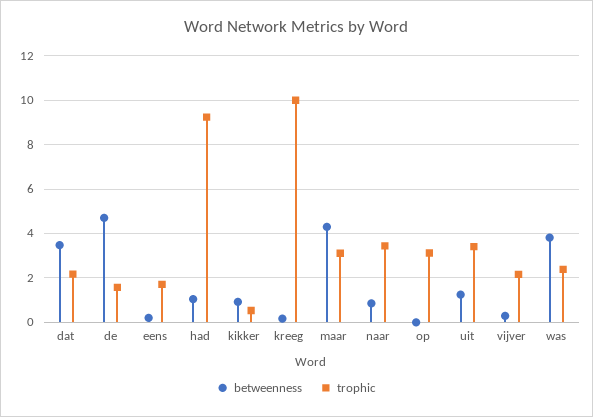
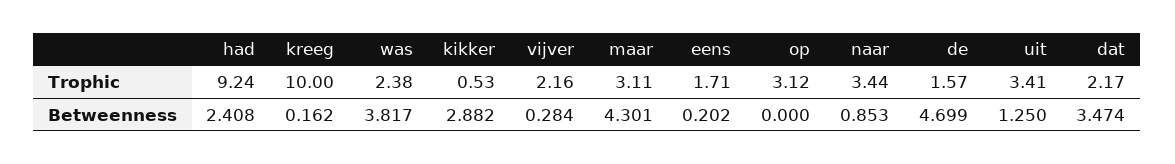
  {
    "betweenness": {
      "dat": 3.474,
      "de": 4.699,
      "eens": 0.202,
-     "had": 1,
+     "had": 2.408,
-     "kikker": 1,
+     "kikker": 2.882,
      "kreeg": 0.162,
      "maar": 4.301,
      "naar": 0.853,
      "op": 0,
      "uit": 1.25,
      "vijver": 0.284,
      "was": 3.817
    },
    "trophic": {
      "dat": 2.17,
      "de": 1.57,
      "eens": 1.71,
      "had": 9.24,
      "kikker": 0.53,
      "kreeg": 10,
      "maar": 3.11,
      "naar": 3.44,
      "op": 3.12,
      "uit": 3.41,
      "vijver": 2.16,
      "was": 2.38
    }
  }

